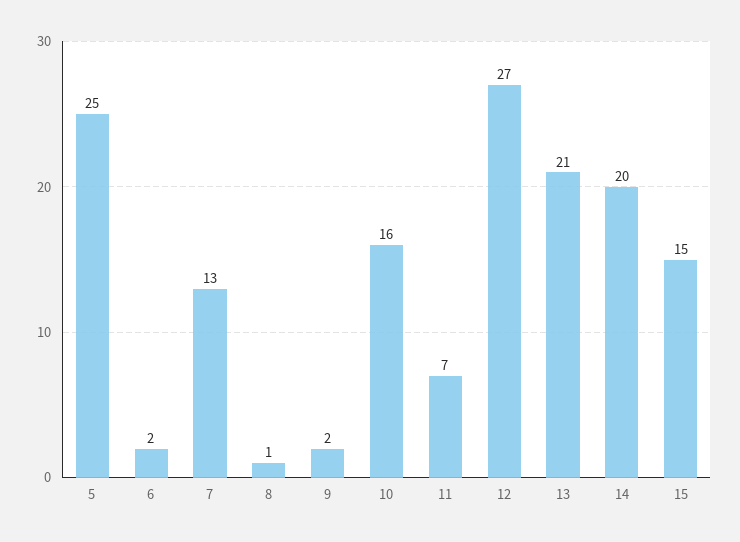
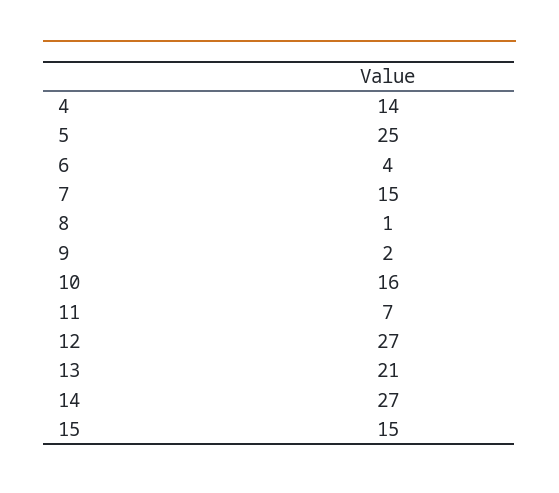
  {
    "5": 25,
-   "6": 2,
+   "6": 4,
-   "7": 13,
+   "7": 15,
    "8": 1,
    "9": 2,
    "10": 16,
    "11": 7,
    "12": 27,
    "13": 21,
-   "14": 20,
+   "14": 27,
-   "15": 15
+   "15": 15,
+   "4": 14
  }

